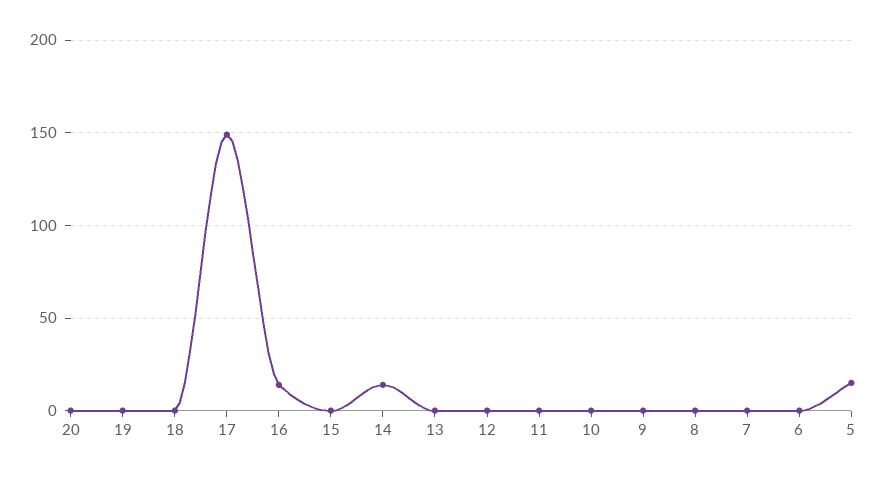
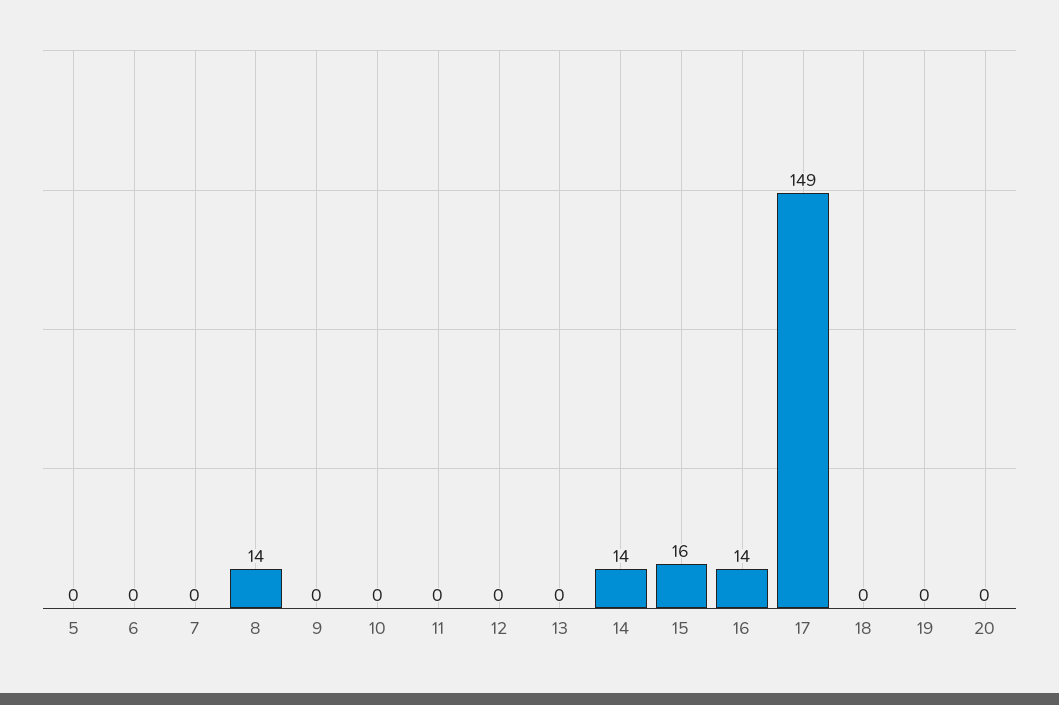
  {
    "20": 0,
    "19": 0,
    "18": 0,
    "17": 149,
    "16": 14,
-   "15": 0,
+   "15": 16,
    "14": 14,
    "13": 0,
    "12": 0,
    "11": 0,
    "10": 0,
    "9": 0,
-   "8": 0,
+   "8": 14,
    "7": 0,
    "6": 0,
-   "5": 15
+   "5": 0
  }

